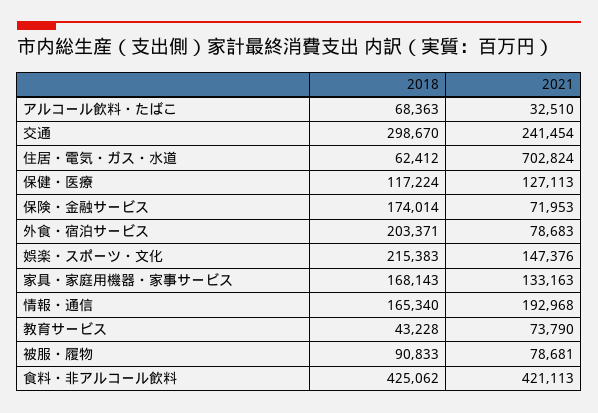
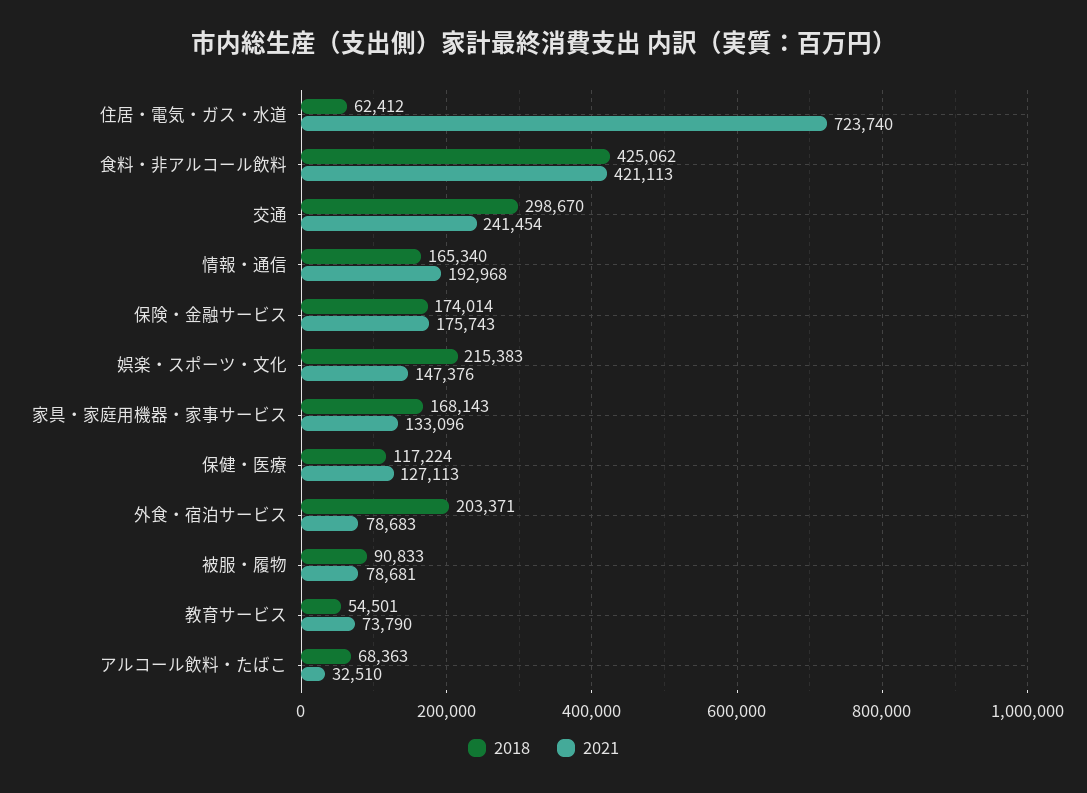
  {
    "2018": {
      "アルコール飲料・たばこ": 68363,
      "交通": 298670,
      "住居・電気・ガス・水道": 62412,
      "保健・医療": 117224,
      "保険・金融サービス": 174014,
      "外食・宿泊サービス": 203371,
      "娯楽・スポーツ・文化": 215383,
      "家具・家庭用機器・家事サービス": 168143,
      "情報・通信": 165340,
-     "教育サービス": 43228,
+     "教育サービス": 54501,
      "被服・履物": 90833,
      "食料・非アルコール飲料": 425062
    },
    "2021": {
      "アルコール飲料・たばこ": 32510,
      "交通": 241454,
-     "住居・電気・ガス・水道": 702824,
+     "住居・電気・ガス・水道": 723740,
      "保健・医療": 127113,
-     "保険・金融サービス": 71953,
+     "保険・金融サービス": 175743,
      "外食・宿泊サービス": 78683,
      "娯楽・スポーツ・文化": 147376,
-     "家具・家庭用機器・家事サービス": 133163,
+     "家具・家庭用機器・家事サービス": 133096,
      "情報・通信": 192968,
      "教育サービス": 73790,
      "被服・履物": 78681,
      "食料・非アルコール飲料": 421113
    }
  }

